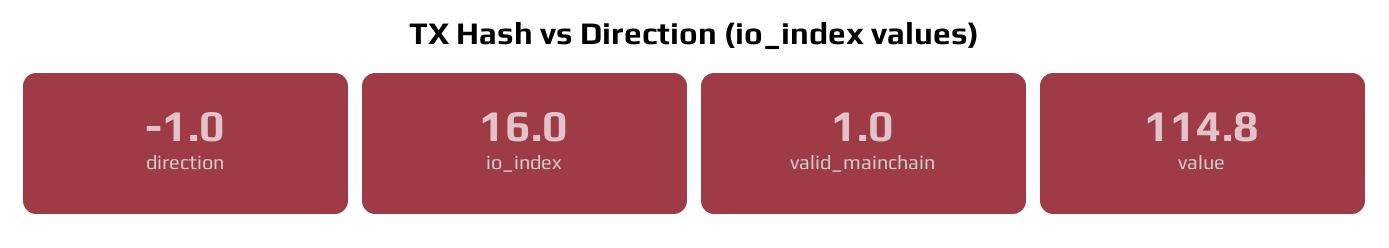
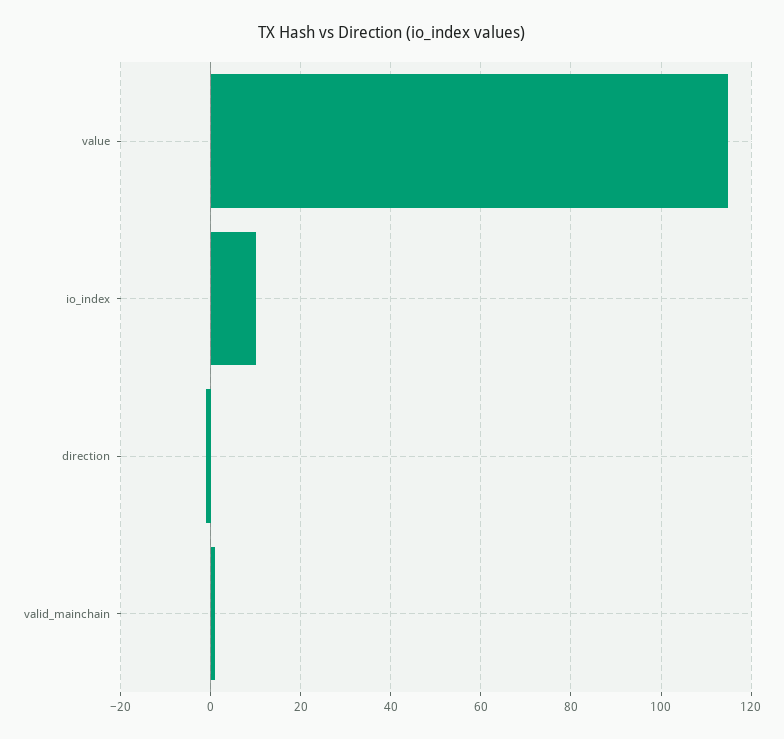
  {
    "direction": -1,
-   "io_index": 16,
+   "io_index": 10,
    "valid_mainchain": 1,
    "value": 114.8
  }

